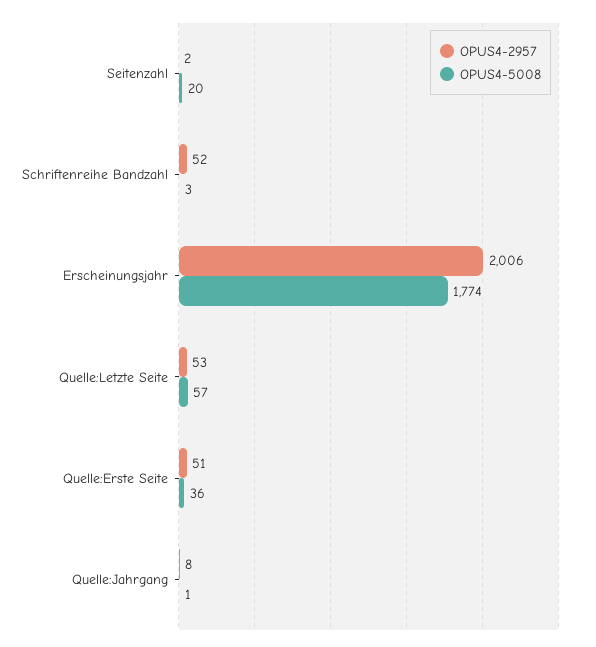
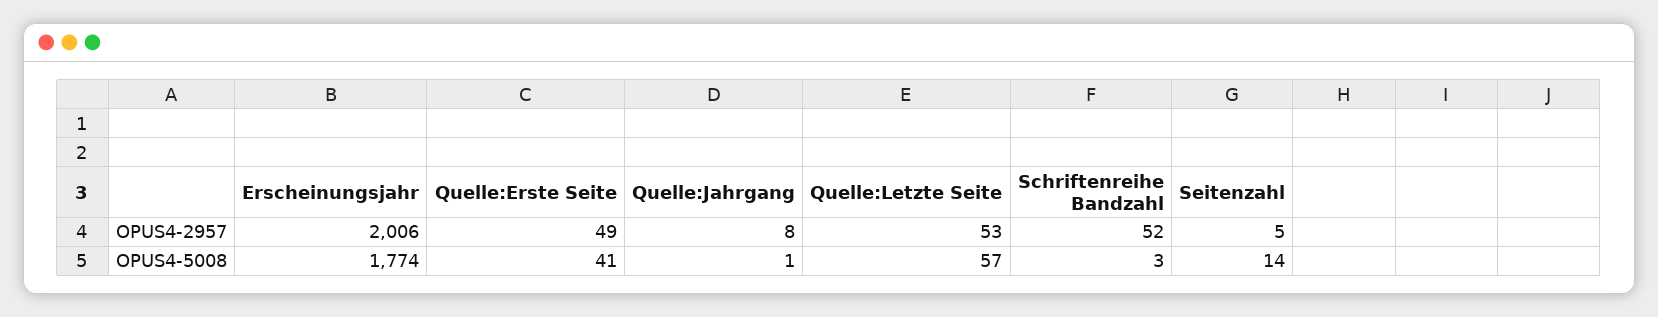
  {
    "OPUS4-2957": {
-     "Seitenzahl": 2,
+     "Seitenzahl": 5,
      "Schriftenreihe Bandzahl": 52,
      "Erscheinungsjahr": 2006,
      "Quelle:Letzte Seite": 53,
-     "Quelle:Erste Seite": 51,
+     "Quelle:Erste Seite": 49,
      "Quelle:Jahrgang": 8
    },
    "OPUS4-5008": {
-     "Seitenzahl": 20,
+     "Seitenzahl": 14,
      "Schriftenreihe Bandzahl": 3,
      "Erscheinungsjahr": 1774,
      "Quelle:Letzte Seite": 57,
-     "Quelle:Erste Seite": 36,
+     "Quelle:Erste Seite": 41,
      "Quelle:Jahrgang": 1
    }
  }

